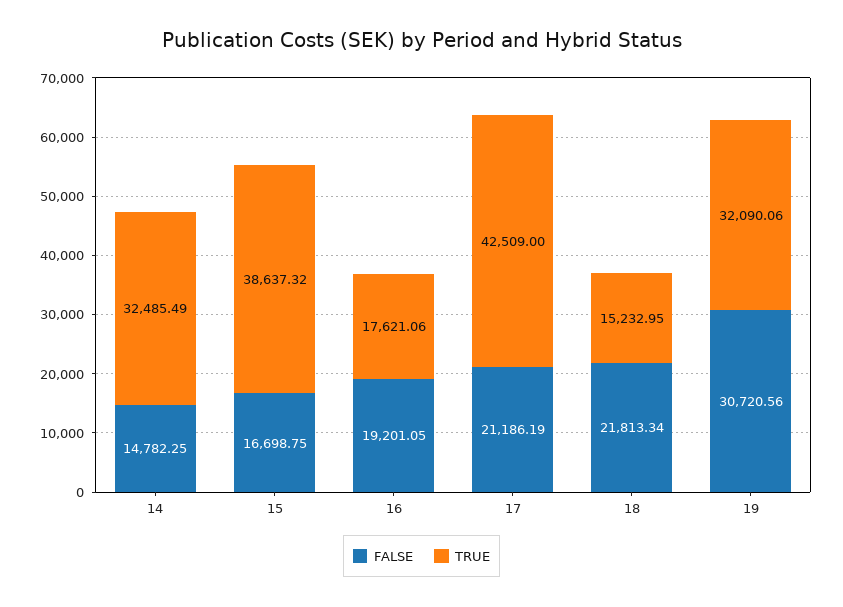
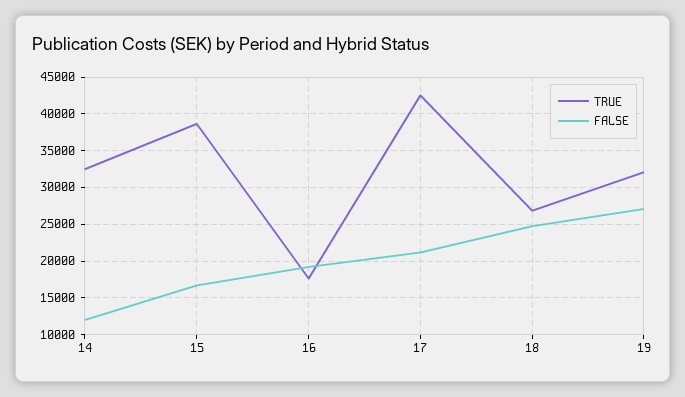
  {
    "FALSE": {
-     "14": 14782.25,
+     "14": 12000,
      "15": 16698.75,
      "16": 19201.05,
      "17": 21186.19,
-     "18": 21813.34,
+     "18": 25000,
-     "19": 30720.56
+     "19": 27000
    },
    "TRUE": {
      "14": 32485.49,
      "15": 38637.32,
      "16": 17621.06,
      "17": 42509,
-     "18": 15232.95,
+     "18": 27000,
      "19": 32090.06
    }
  }

